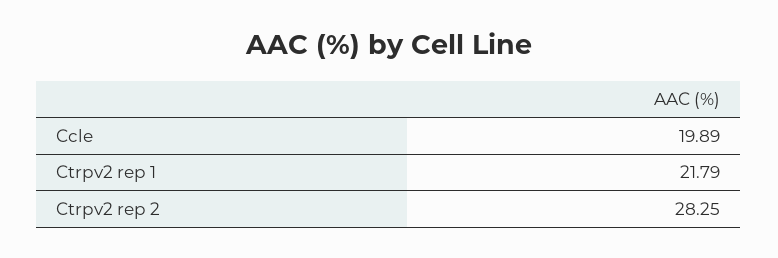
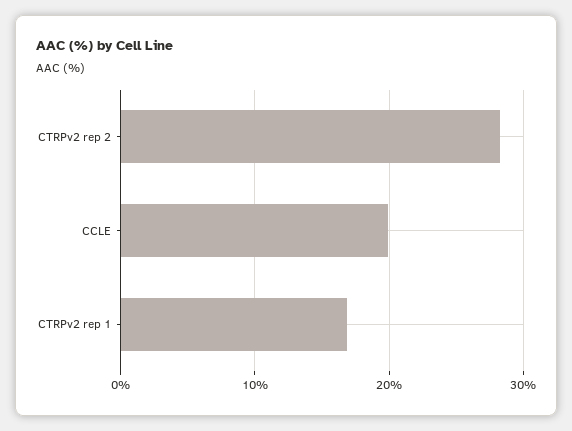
  {
    "Ccle": 19.89,
-   "Ctrpv2 rep 1": 21.79,
+   "Ctrpv2 rep 1": 17,
    "Ctrpv2 rep 2": 28.25
  }

